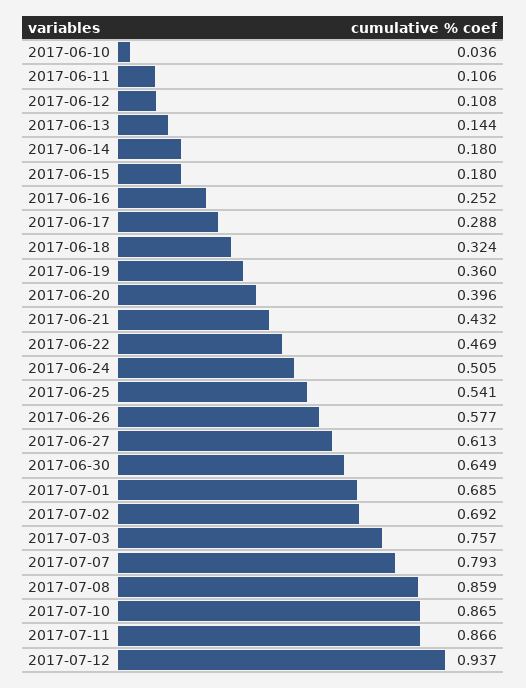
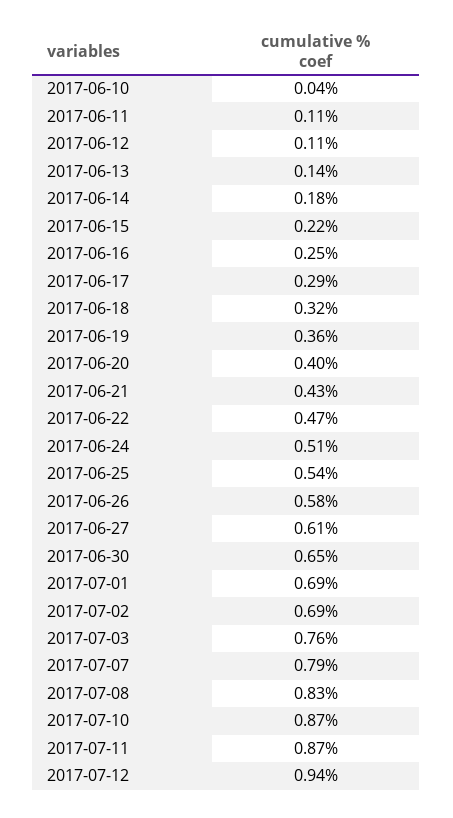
  {
    "2017-06-10": 0.036,
    "2017-06-11": 0.106,
    "2017-06-12": 0.108,
    "2017-06-13": 0.144,
    "2017-06-14": 0.18,
-   "2017-06-15": 0.18,
+   "2017-06-15": 0.22,
    "2017-06-16": 0.252,
    "2017-06-17": 0.288,
    "2017-06-18": 0.324,
    "2017-06-19": 0.36,
    "2017-06-20": 0.396,
    "2017-06-21": 0.432,
    "2017-06-22": 0.469,
    "2017-06-24": 0.505,
    "2017-06-25": 0.541,
    "2017-06-26": 0.577,
    "2017-06-27": 0.613,
    "2017-06-30": 0.649,
    "2017-07-01": 0.685,
    "2017-07-02": 0.692,
    "2017-07-03": 0.757,
    "2017-07-07": 0.793,
-   "2017-07-08": 0.859,
+   "2017-07-08": 0.83,
    "2017-07-10": 0.865,
    "2017-07-11": 0.866,
    "2017-07-12": 0.937
  }

